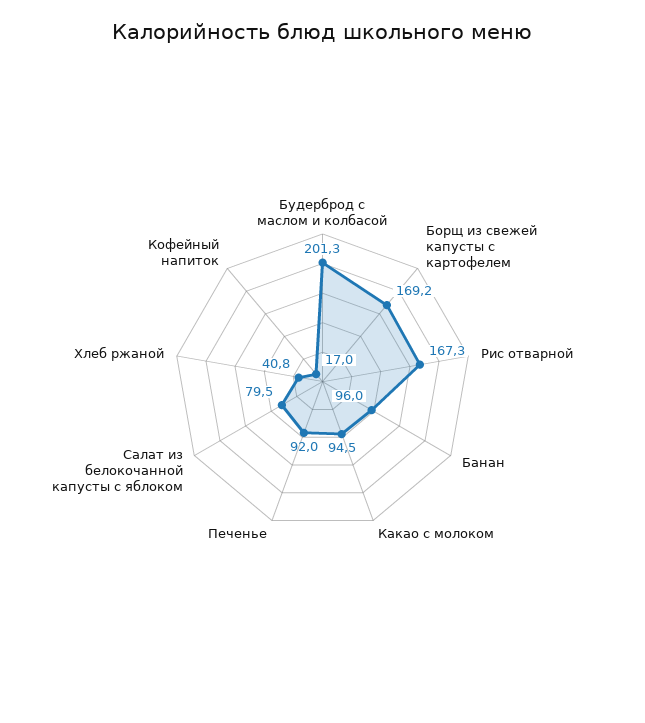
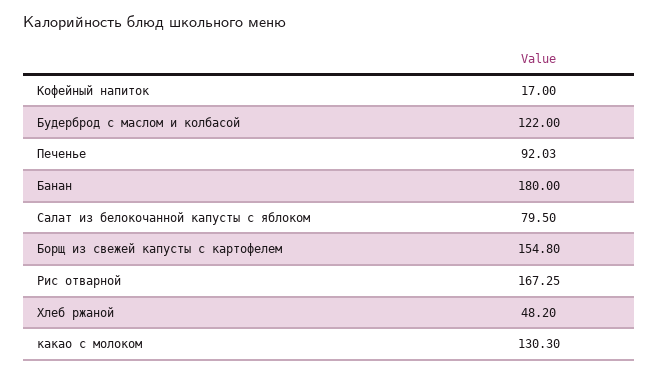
  {
-   "Будерброд с маслом и колбасой": 201.3,
+   "Будерброд с маслом и колбасой": 122,
-   "Борщ из свежей капусты с картофелем": 169.2,
+   "Борщ из свежей капусты с картофелем": 154.8,
    "Рис отварной": 167.25,
-   "Банан": 96,
+   "Банан": 180,
-   "Какао с молоком": 94.5,
+   "Какао с молоком": 130.3,
    "Печенье": 92.03,
    "Салат из белокочанной капусты с яблоком": 79.5,
-   "Хлеб ржаной": 40.8,
+   "Хлеб ржаной": 48.2,
    "Кофейный напиток": 17
  }

